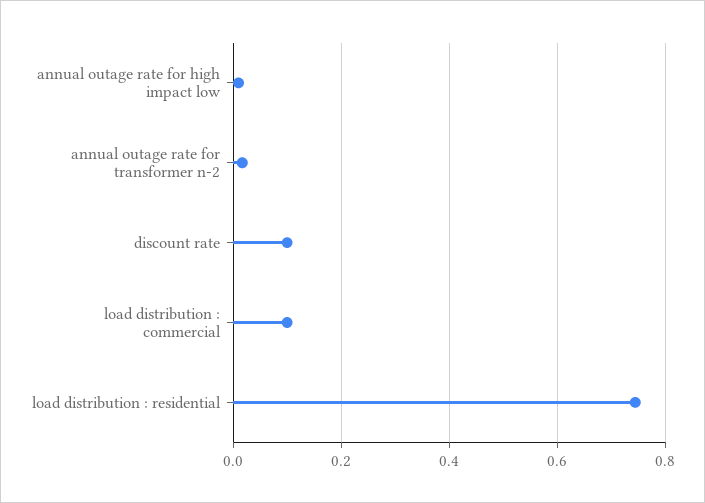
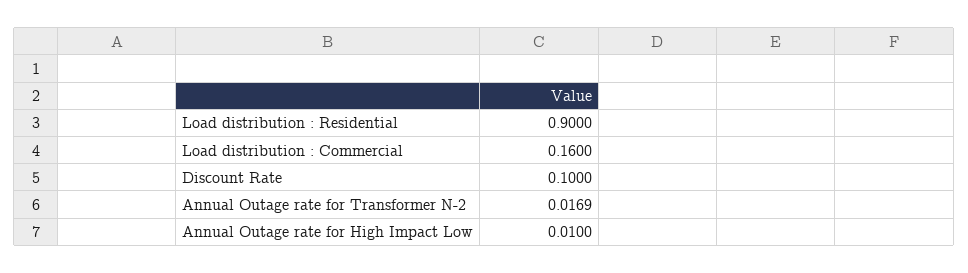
  {
    "annual outage rate for high impact low": 0.01,
    "annual outage rate for transformer n-2": 0.0169,
    "discount rate": 0.1,
-   "load distribution : commercial": 0.1,
+   "load distribution : commercial": 0.16,
-   "load distribution : residential": 0.74
+   "load distribution : residential": 0.9
  }

